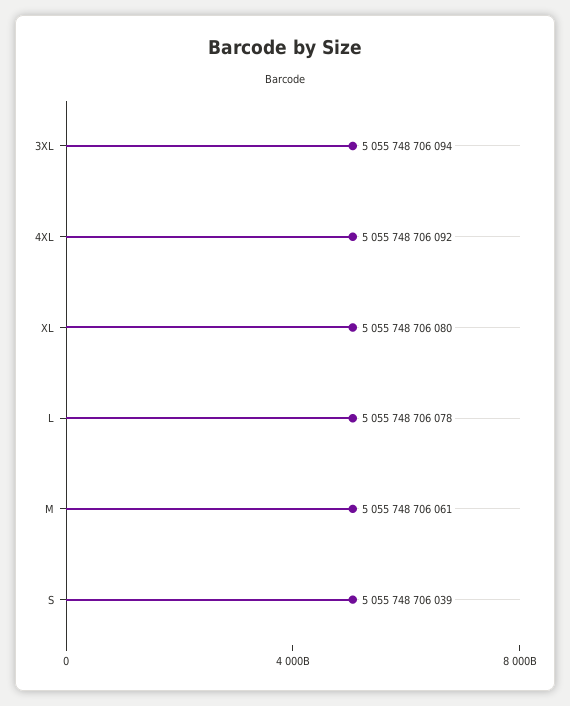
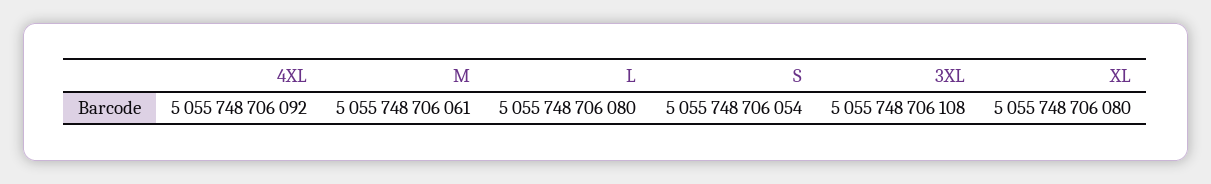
  {
-   "3XL": 5055748706094,
+   "3XL": 5055748706108,
    "4XL": 5055748706092,
    "XL": 5055748706080,
-   "L": 5055748706078,
+   "L": 5055748706080,
    "M": 5055748706061,
-   "S": 5055748706039
+   "S": 5055748706054
  }

